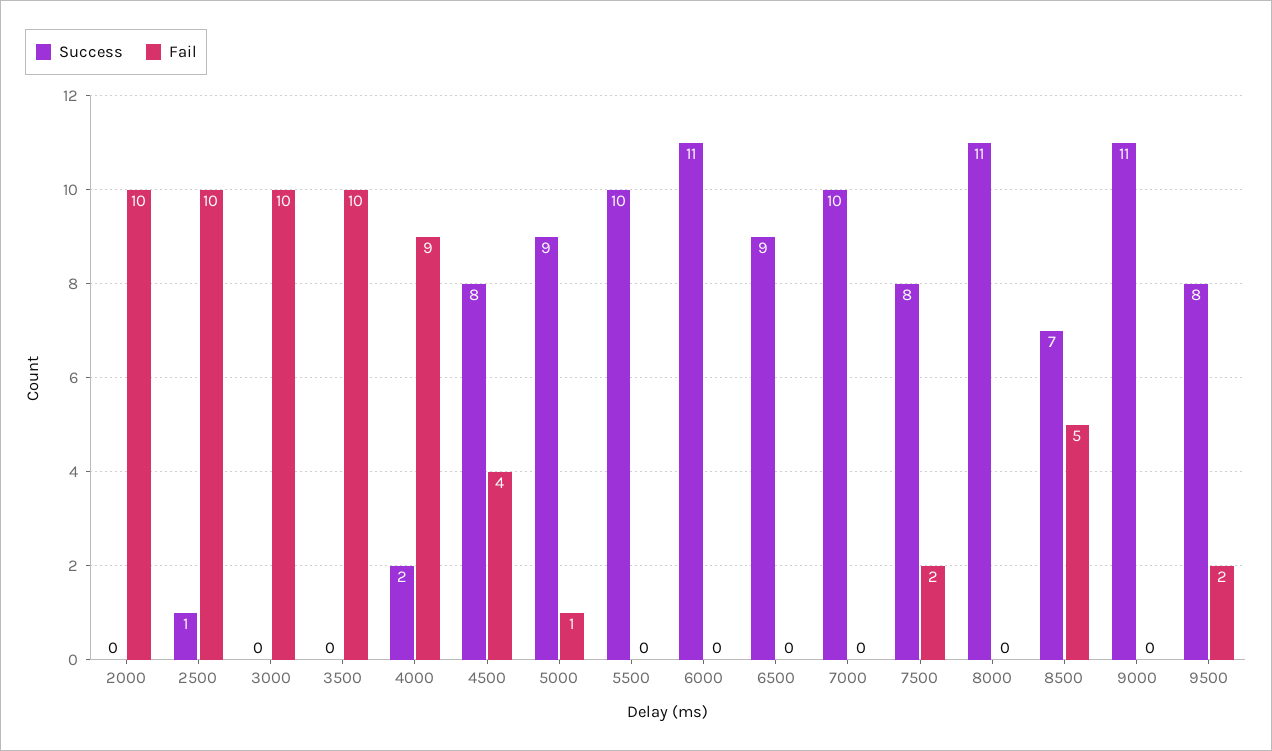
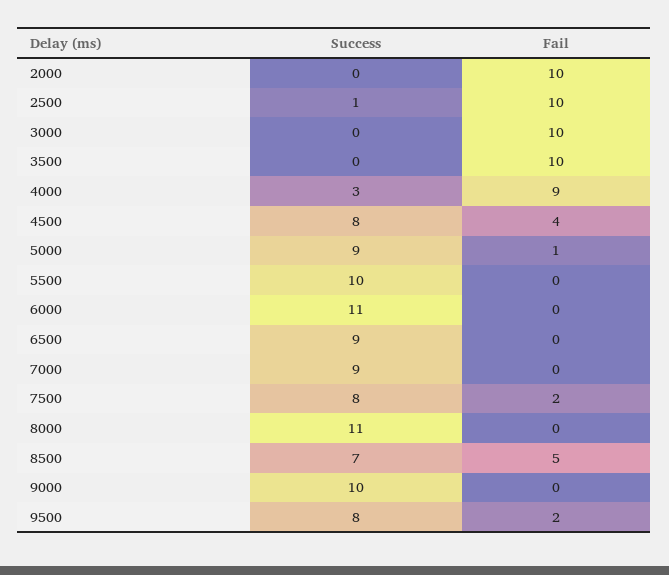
  {
    "Success": {
      "2000": 0,
      "2500": 1,
      "3000": 0,
      "3500": 0,
-     "4000": 2,
+     "4000": 3,
      "4500": 8,
      "5000": 9,
      "5500": 10,
      "6000": 11,
      "6500": 9,
-     "7000": 10,
+     "7000": 9,
      "7500": 8,
      "8000": 11,
      "8500": 7,
-     "9000": 11,
+     "9000": 10,
      "9500": 8
    },
    "Fail": {
      "2000": 10,
      "2500": 10,
      "3000": 10,
      "3500": 10,
      "4000": 9,
      "4500": 4,
      "5000": 1,
      "5500": 0,
      "6000": 0,
      "6500": 0,
      "7000": 0,
      "7500": 2,
      "8000": 0,
      "8500": 5,
      "9000": 0,
      "9500": 2
    }
  }

